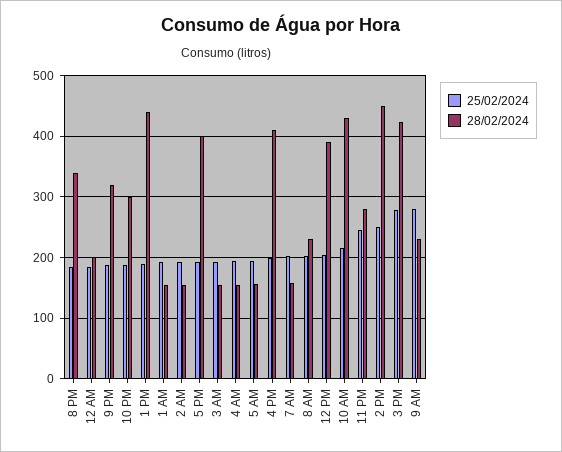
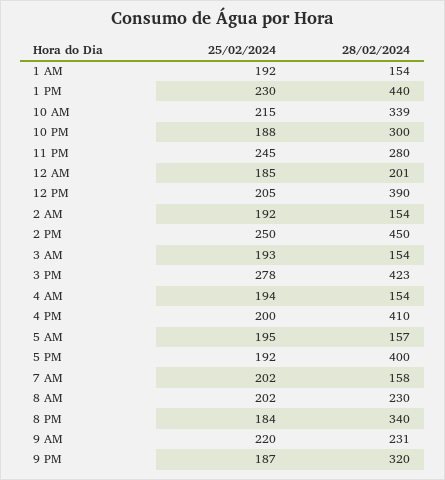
  {
    "25/02/2024": {
      "8 PM": 184,
      "12 AM": 185,
      "9 PM": 187,
      "10 PM": 188,
-     "1 PM": 190,
+     "1 PM": 230,
      "1 AM": 192,
      "2 AM": 192,
      "5 PM": 192,
      "3 AM": 193,
      "4 AM": 194,
      "5 AM": 195,
      "4 PM": 200,
      "7 AM": 202,
      "8 AM": 202,
      "12 PM": 205,
      "10 AM": 215,
      "11 PM": 245,
      "2 PM": 250,
      "3 PM": 278,
-     "9 AM": 280
+     "9 AM": 220
    },
    "28/02/2024": {
      "8 PM": 340,
      "12 AM": 201,
      "9 PM": 320,
      "10 PM": 300,
      "1 PM": 440,
      "1 AM": 154,
      "2 AM": 154,
      "5 PM": 400,
      "3 AM": 154,
      "4 AM": 154,
      "5 AM": 157,
      "4 PM": 410,
      "7 AM": 158,
      "8 AM": 230,
      "12 PM": 390,
-     "10 AM": 430,
+     "10 AM": 339,
      "11 PM": 280,
      "2 PM": 450,
      "3 PM": 423,
      "9 AM": 231
    }
  }

